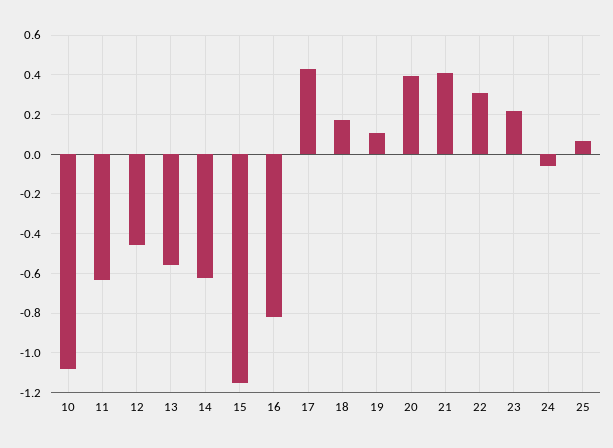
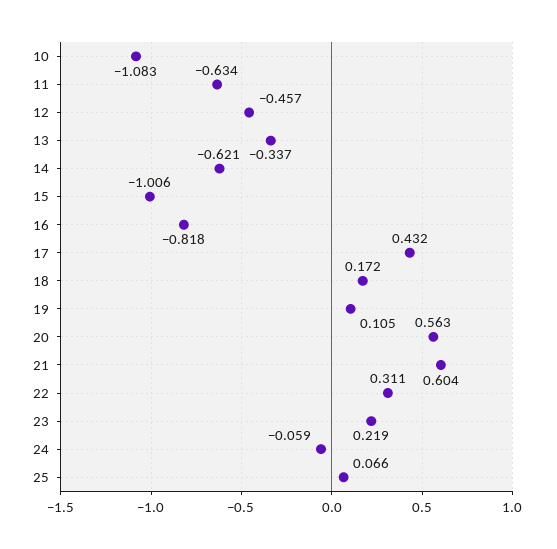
  {
    "10": -1.083,
    "11": -0.634,
    "12": -0.457,
-   "13": -0.55,
+   "13": -0.337,
    "14": -0.621,
-   "15": -1.15,
+   "15": -1.006,
    "16": -0.818,
    "17": 0.432,
    "18": 0.172,
    "19": 0.105,
-   "20": 0.4,
+   "20": 0.563,
-   "21": 0.4,
+   "21": 0.604,
    "22": 0.311,
    "23": 0.219,
    "24": -0.059,
    "25": 0.066
  }

